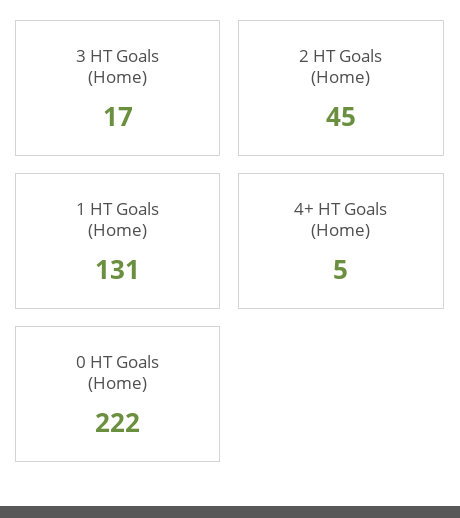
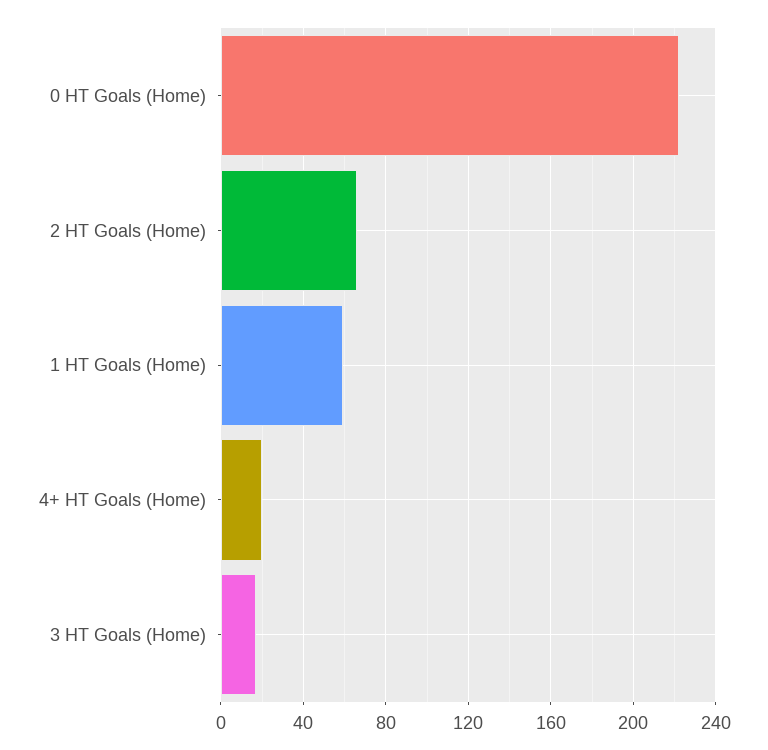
  {
    "3 HT Goals (Home)": 17,
-   "2 HT Goals (Home)": 45,
+   "2 HT Goals (Home)": 65,
-   "1 HT Goals (Home)": 131,
+   "1 HT Goals (Home)": 60,
-   "4+ HT Goals (Home)": 5,
+   "4+ HT Goals (Home)": 20,
    "0 HT Goals (Home)": 222
  }

